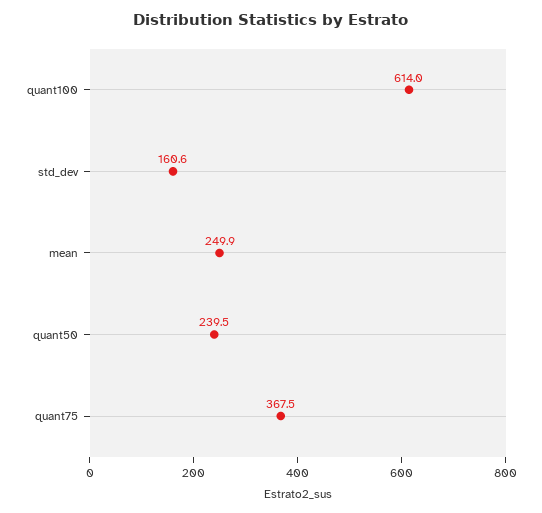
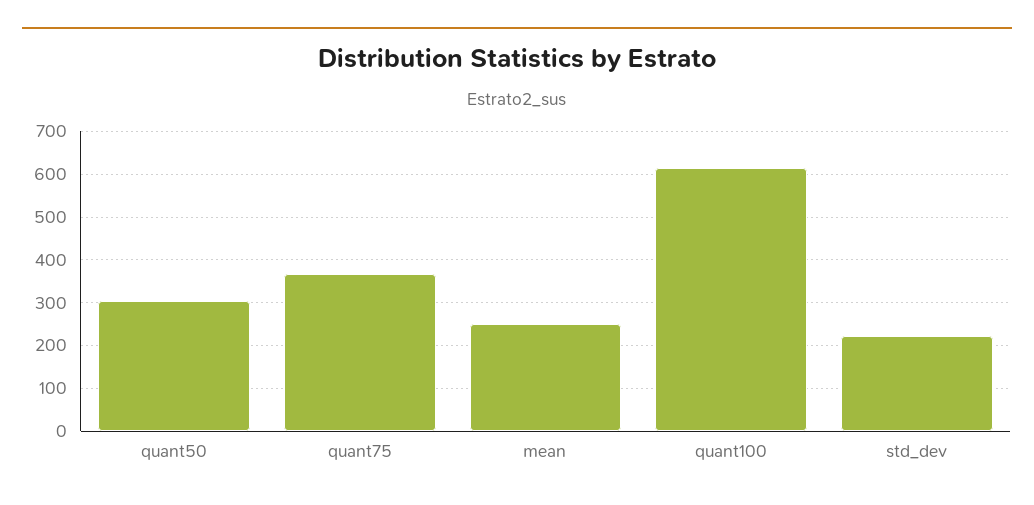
  {
    "quant100": 614,
-   "std_dev": 160.6,
+   "std_dev": 220,
    "mean": 249.9,
-   "quant50": 239.5,
+   "quant50": 300,
    "quant75": 367.5
  }

